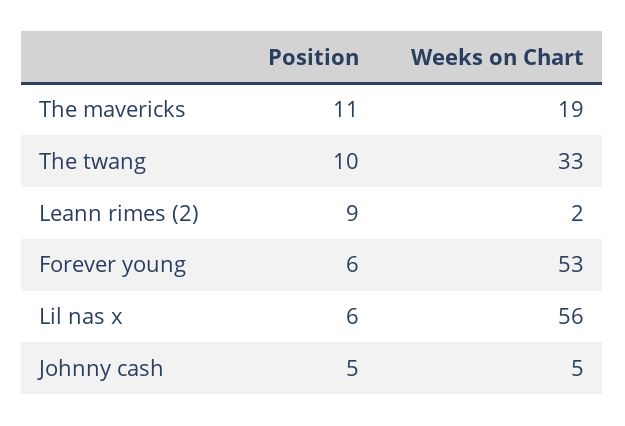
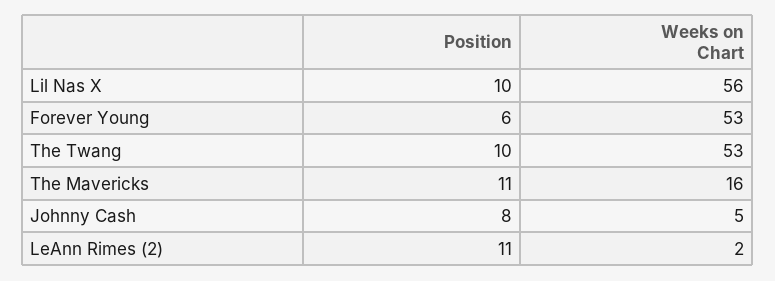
  {
    "Position": {
      "The mavericks": 11,
      "The twang": 10,
-     "Leann rimes (2)": 9,
+     "Leann rimes (2)": 11,
      "Forever young": 6,
-     "Lil nas x": 6,
+     "Lil nas x": 10,
-     "Johnny cash": 5
+     "Johnny cash": 8
    },
    "Weeks on Chart": {
-     "The mavericks": 19,
+     "The mavericks": 16,
-     "The twang": 33,
+     "The twang": 53,
      "Leann rimes (2)": 2,
      "Forever young": 53,
      "Lil nas x": 56,
      "Johnny cash": 5
    }
  }

